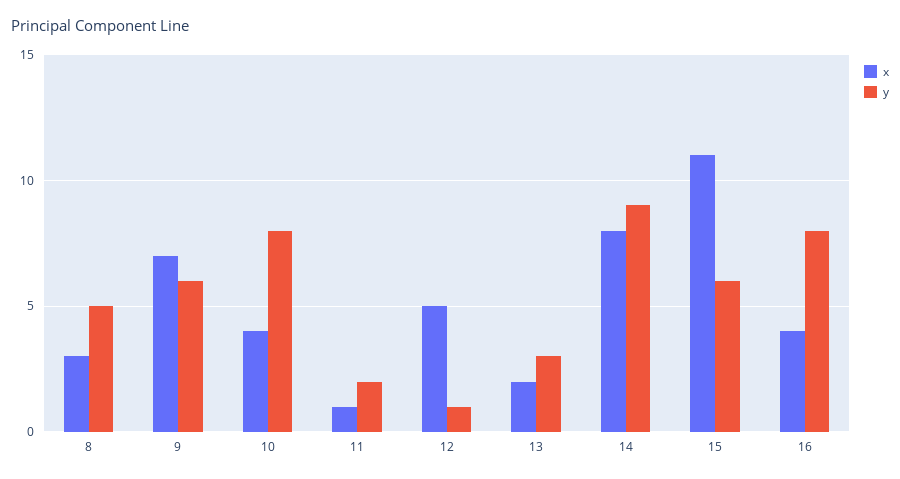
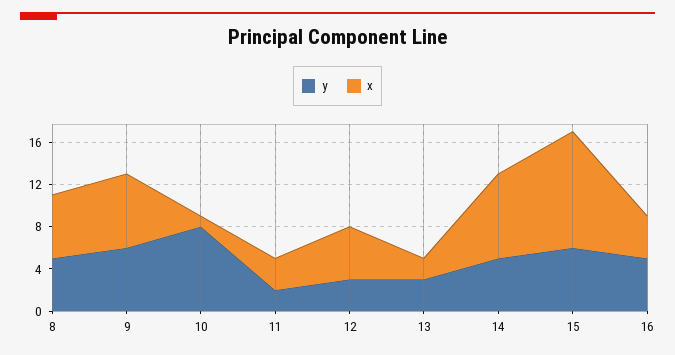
  {
    "x": {
-     "8": 3,
+     "8": 6,
      "9": 7,
-     "10": 4,
+     "10": 1,
-     "11": 1,
+     "11": 3,
      "12": 5,
      "13": 2,
      "14": 8,
      "15": 11,
      "16": 4
    },
    "y": {
      "8": 5,
      "9": 6,
      "10": 8,
      "11": 2,
-     "12": 1,
+     "12": 3,
      "13": 3,
-     "14": 9,
+     "14": 5,
      "15": 6,
-     "16": 8
+     "16": 5
    }
  }

